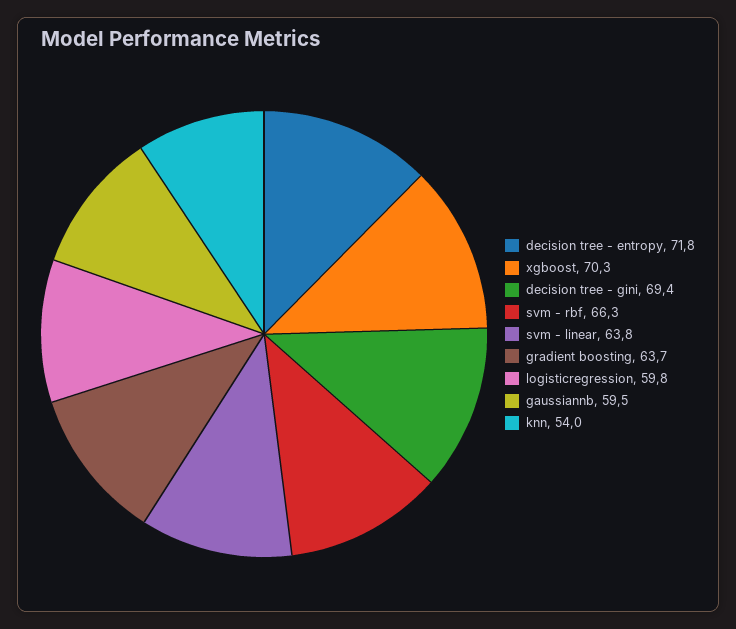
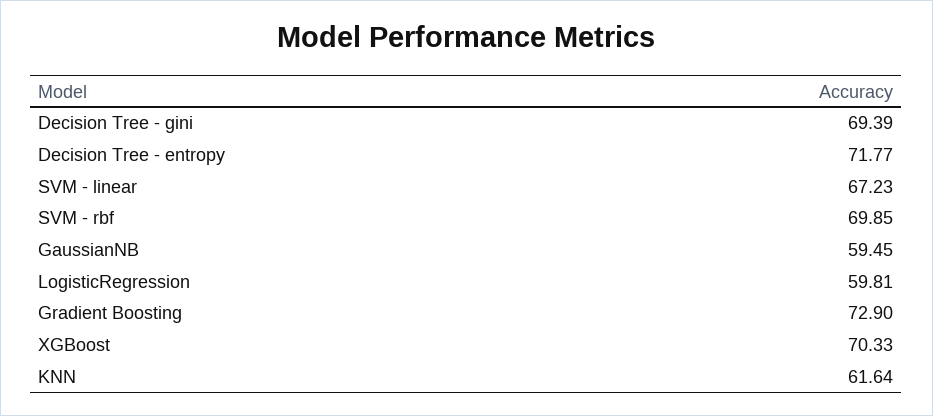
  {
    "decision tree - entropy": 71.77,
    "xgboost": 70.33,
    "decision tree - gini": 69.39,
-   "svm - rbf": 66.3,
+   "svm - rbf": 69.85,
-   "svm - linear": 63.8,
+   "svm - linear": 67.23,
-   "gradient boosting": 63.7,
+   "gradient boosting": 72.9,
    "logisticregression": 59.81,
    "gaussiannb": 59.45,
-   "knn": 54
+   "knn": 61.64
  }

